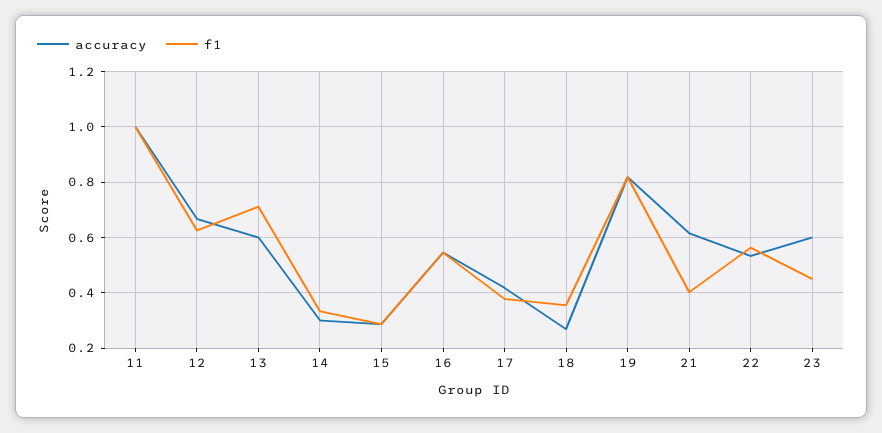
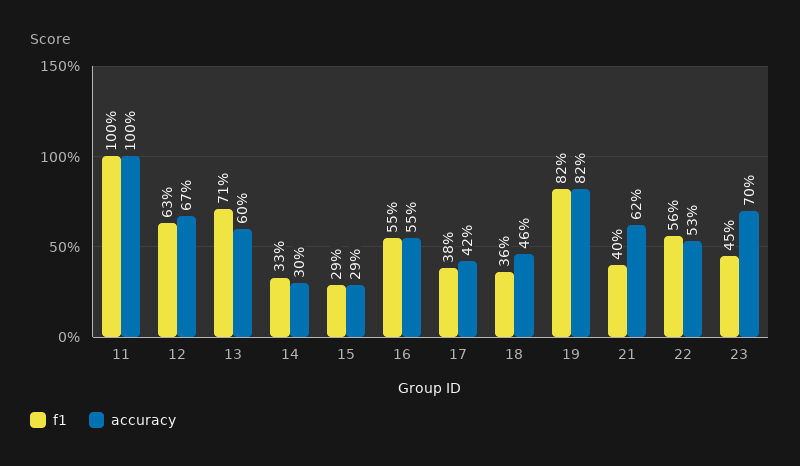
  {
    "accuracy": {
      "11": 1,
      "12": 0.67,
      "13": 0.6,
      "14": 0.3,
      "15": 0.29,
      "16": 0.55,
      "17": 0.42,
-     "18": 0.275,
+     "18": 0.46,
      "19": 0.82,
      "21": 0.62,
      "22": 0.53,
-     "23": 0.6
+     "23": 0.7
    },
    "f1": {
      "11": 1,
      "12": 0.63,
      "13": 0.71,
      "14": 0.33,
      "15": 0.29,
      "16": 0.55,
      "17": 0.38,
      "18": 0.36,
      "19": 0.82,
      "21": 0.4,
      "22": 0.56,
      "23": 0.45
    }
  }

